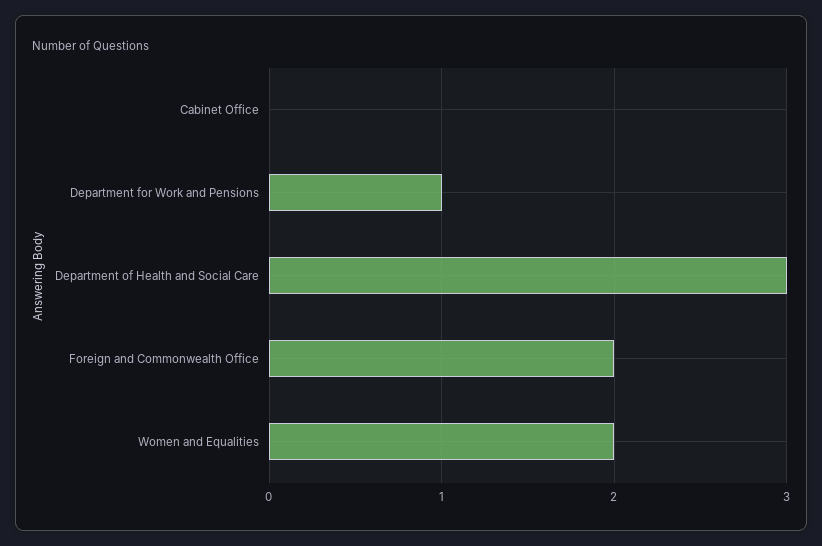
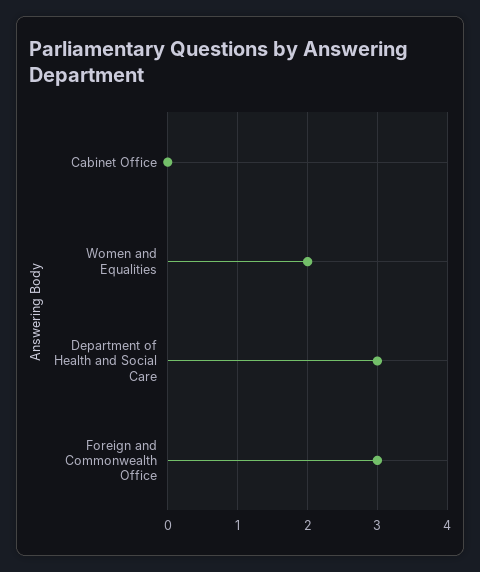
  {
    "Cabinet Office": 0,
-   "Department for Work and Pensions": 1,
    "Department of Health and Social Care": 3,
-   "Foreign and Commonwealth Office": 2,
+   "Foreign and Commonwealth Office": 3,
    "Women and Equalities": 2
  }

